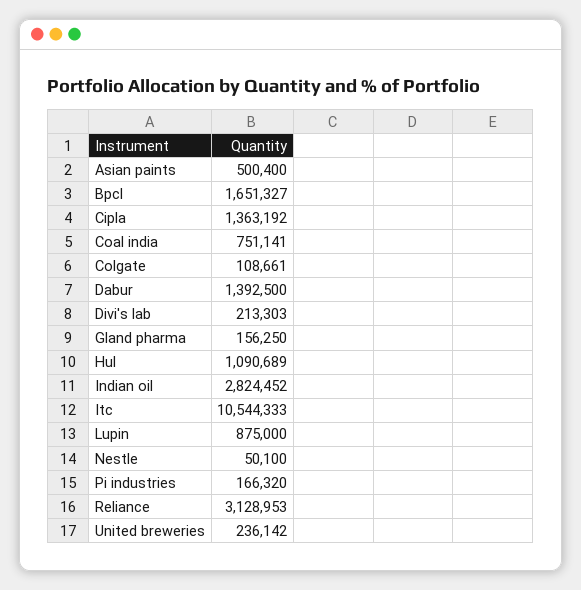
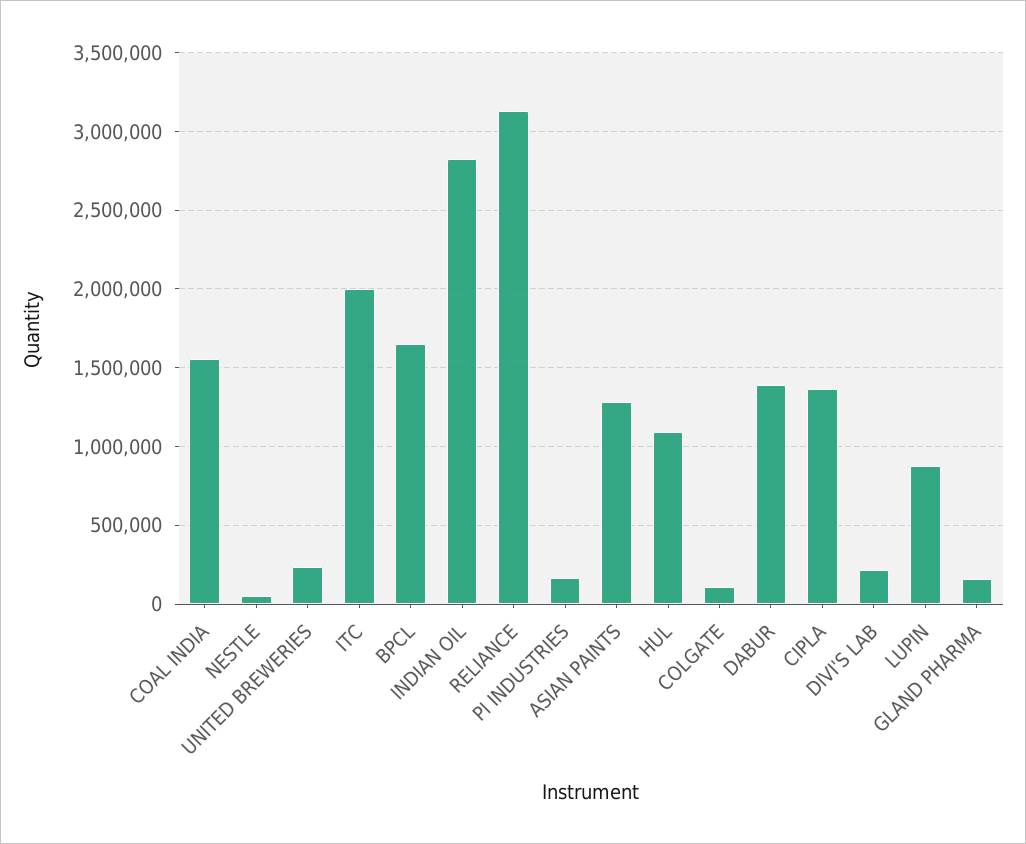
  {
-   "Asian paints": 500400,
+   "Asian paints": 1300000,
    "Bpcl": 1651327,
    "Cipla": 1363192,
-   "Coal india": 751141,
+   "Coal india": 1550000,
    "Colgate": 108661,
    "Dabur": 1392500,
    "Divi's lab": 213303,
    "Gland pharma": 156250,
    "Hul": 1090689,
    "Indian oil": 2824452,
-   "Itc": 10544333,
+   "Itc": 2000000,
    "Lupin": 875000,
    "Nestle": 50100,
    "Pi industries": 166320,
    "Reliance": 3128953,
    "United breweries": 236142
  }

